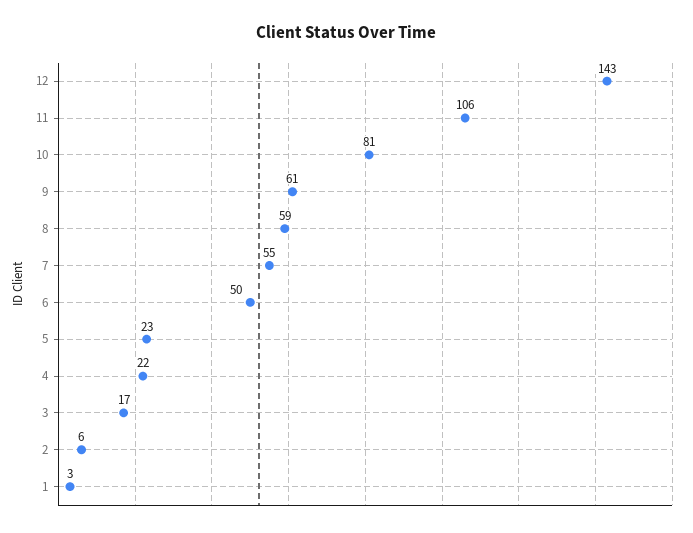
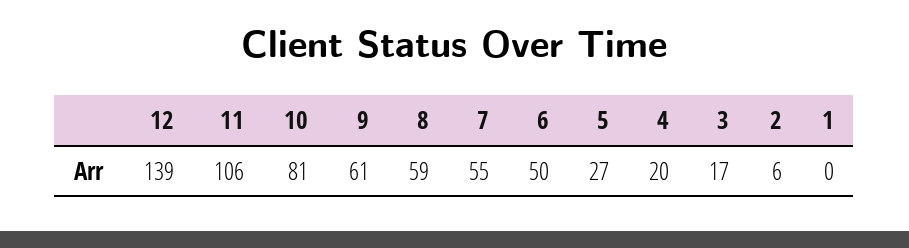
  {
-   "12": 143,
+   "12": 139,
    "11": 106,
    "10": 81,
    "9": 61,
    "8": 59,
    "7": 55,
    "6": 50,
-   "5": 23,
+   "5": 27,
-   "4": 22,
+   "4": 20,
    "3": 17,
    "2": 6,
-   "1": 3
+   "1": 0
  }

